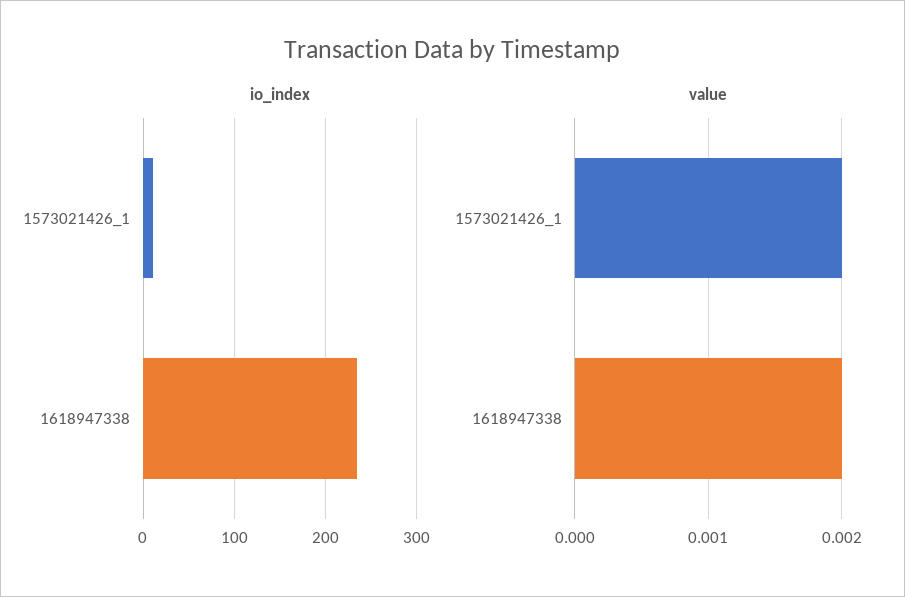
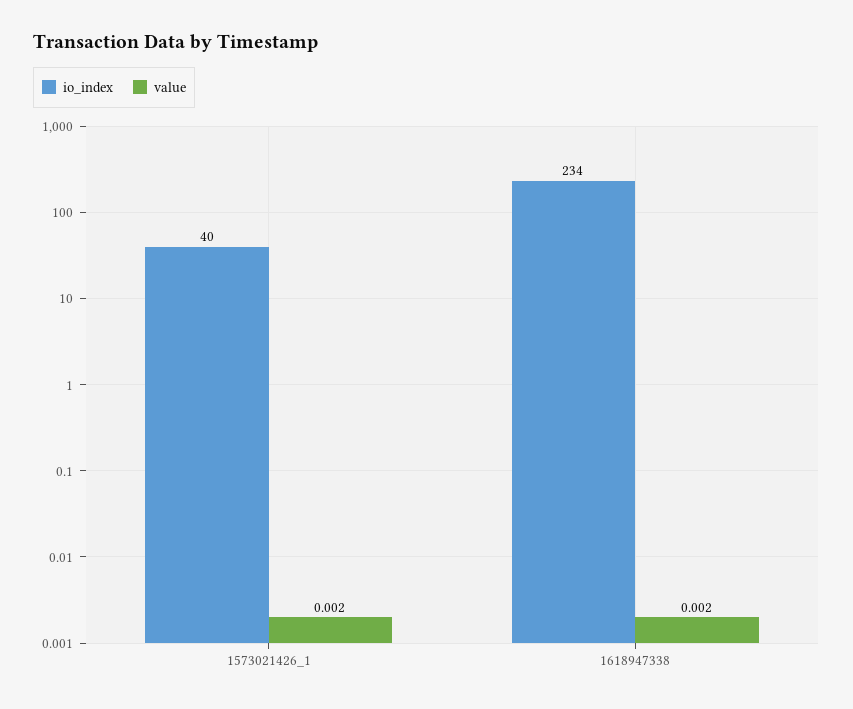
  {
    "io_index": {
-     "1573021426_1": 10,
+     "1573021426_1": 40,
      "1618947338": 234
    },
    "value": {
      "1573021426_1": 0.002,
      "1618947338": 0.002
    }
  }

